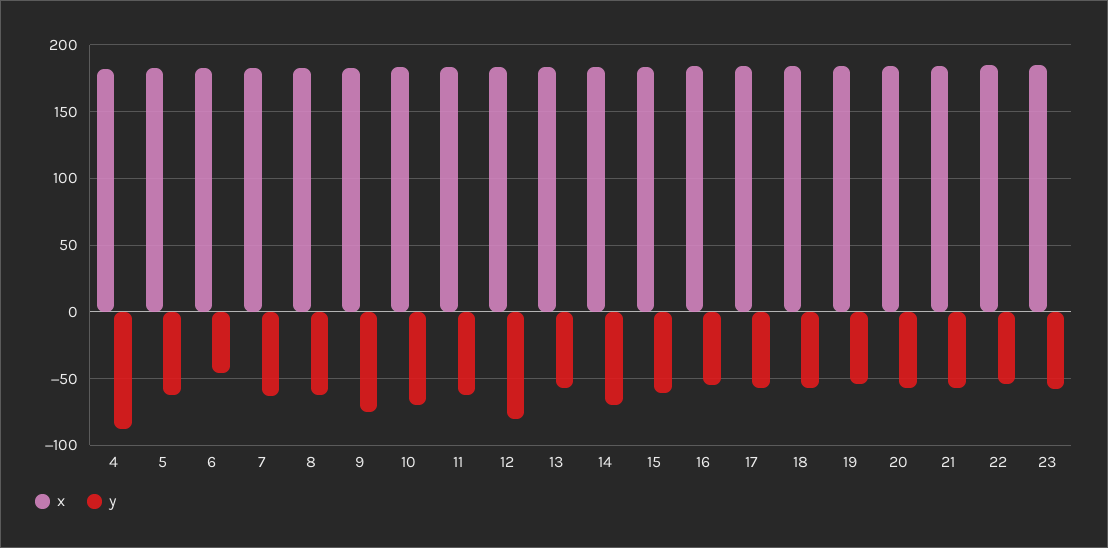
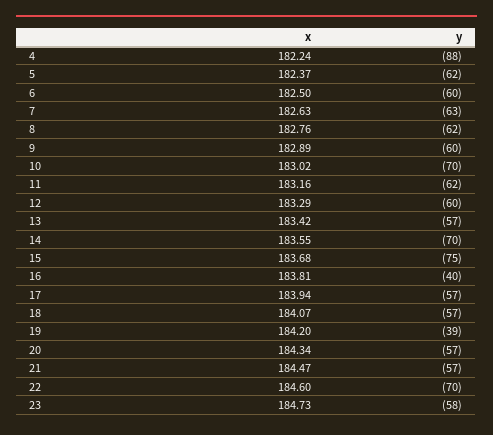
  {
    "x": {
      "4": 182.24,
      "5": 182.37,
      "6": 182.5,
      "7": 182.63,
      "8": 182.76,
      "9": 182.89,
      "10": 183.02,
      "11": 183.16,
      "12": 183.29,
      "13": 183.42,
      "14": 183.55,
      "15": 183.68,
      "16": 183.81,
      "17": 183.94,
      "18": 184.07,
      "19": 184.2,
      "20": 184.34,
      "21": 184.47,
      "22": 184.6,
      "23": 184.73
    },
    "y": {
      "4": -88,
      "5": -62,
-     "6": -45,
+     "6": -60,
      "7": -63,
      "8": -62,
-     "9": -75,
+     "9": -60,
      "10": -70,
      "11": -62,
-     "12": -80,
+     "12": -60,
      "13": -57,
      "14": -70,
-     "15": -60,
+     "15": -75,
-     "16": -55,
+     "16": -40,
      "17": -57,
      "18": -57,
-     "19": -55,
+     "19": -39,
      "20": -57,
      "21": -57,
-     "22": -55,
+     "22": -70,
      "23": -58
    }
  }

